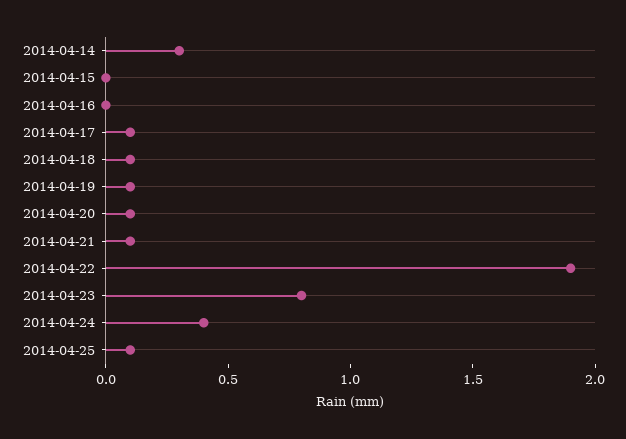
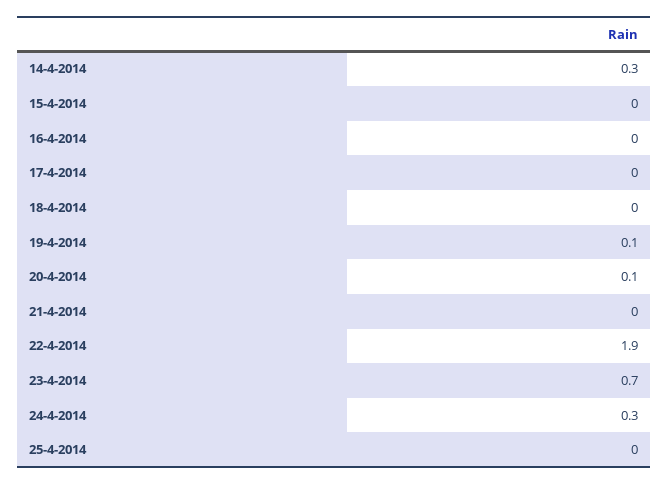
  {
    "2014-04-14": 0.3,
    "2014-04-15": 0,
    "2014-04-16": 0,
-   "2014-04-17": 0.1,
+   "2014-04-17": 0,
-   "2014-04-18": 0.1,
+   "2014-04-18": 0,
    "2014-04-19": 0.1,
    "2014-04-20": 0.1,
-   "2014-04-21": 0.1,
+   "2014-04-21": 0,
    "2014-04-22": 1.9,
-   "2014-04-23": 0.8,
+   "2014-04-23": 0.7,
-   "2014-04-24": 0.4,
+   "2014-04-24": 0.3,
-   "2014-04-25": 0.1
+   "2014-04-25": 0
  }

